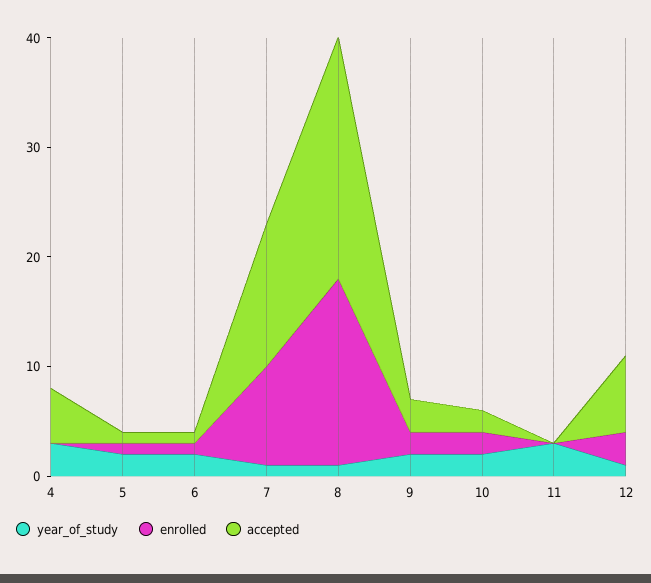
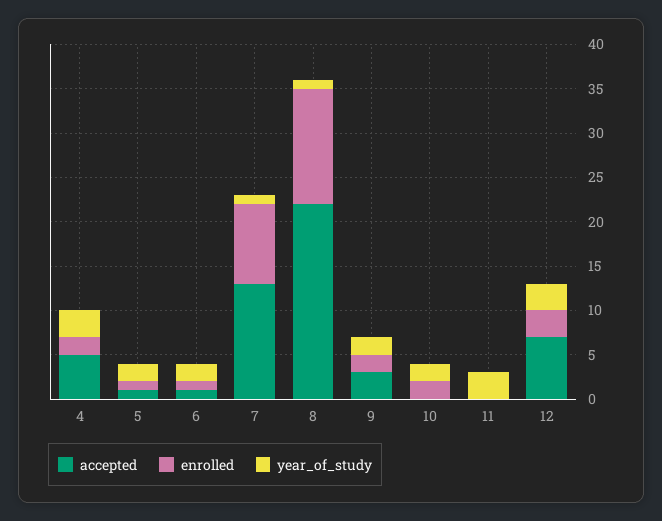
  {
    "year_of_study": {
      "4": 3,
      "5": 2,
      "6": 2,
      "7": 1,
      "8": 1,
      "9": 2,
      "10": 2,
      "11": 3,
-     "12": 1
+     "12": 3
    },
    "enrolled": {
-     "4": 0,
+     "4": 2,
      "5": 1,
      "6": 1,
      "7": 9,
-     "8": 17,
+     "8": 13,
      "9": 2,
      "10": 2,
      "11": 0,
      "12": 3
    },
    "accepted": {
      "4": 5,
      "5": 1,
      "6": 1,
      "7": 13,
      "8": 22,
      "9": 3,
-     "10": 2,
+     "10": 0,
      "11": 0,
      "12": 7
    }
  }

